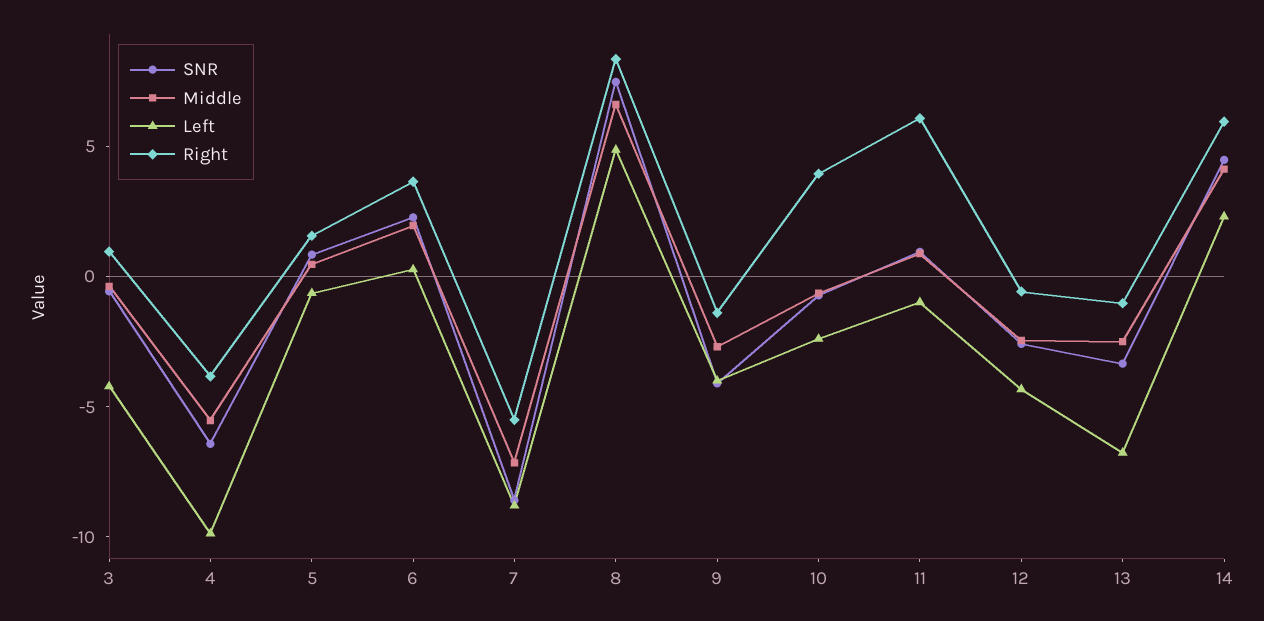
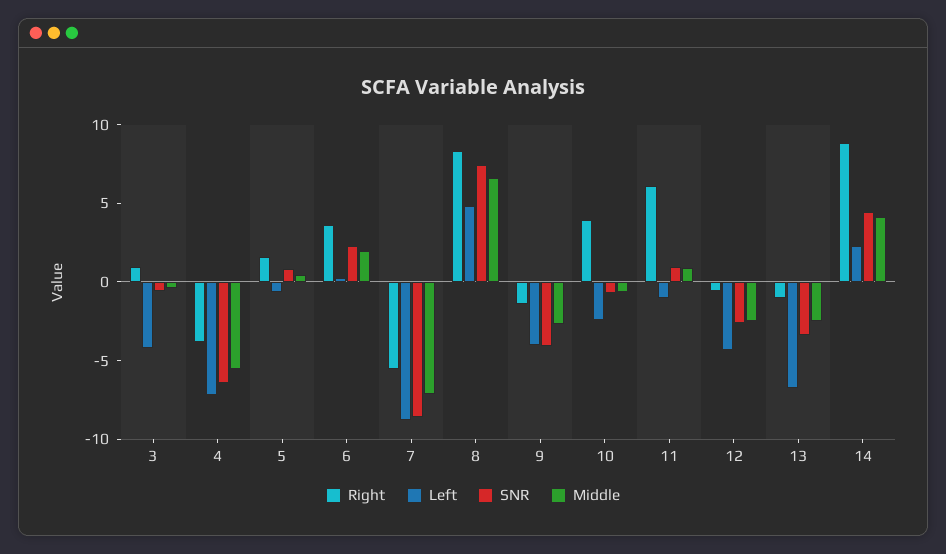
  {
    "SNR": {
      "3": -1,
      "4": -6,
      "5": 1,
      "6": 2,
      "7": -9,
      "8": 7,
      "9": -4,
      "10": -1,
      "11": 1,
      "12": -3,
      "13": -3,
      "14": 4
    },
    "Middle": {
      "3": 0,
      "4": -6,
      "5": 0,
      "6": 2,
      "7": -7,
      "8": 7,
      "9": -3,
      "10": -1,
      "11": 1,
      "12": -2,
      "13": -3,
      "14": 4
    },
    "Left": {
      "3": -4,
-     "4": -10,
+     "4": -7,
      "5": -1,
      "6": 0,
      "7": -9,
      "8": 5,
      "9": -4,
      "10": -2,
      "11": -1,
      "12": -4,
      "13": -7,
      "14": 2
    },
    "Right": {
      "3": 1,
      "4": -4,
      "5": 2,
      "6": 4,
      "7": -6,
      "8": 8,
      "9": -1,
      "10": 4,
      "11": 6,
      "12": -1,
      "13": -1,
-     "14": 6
+     "14": 9
    }
  }

